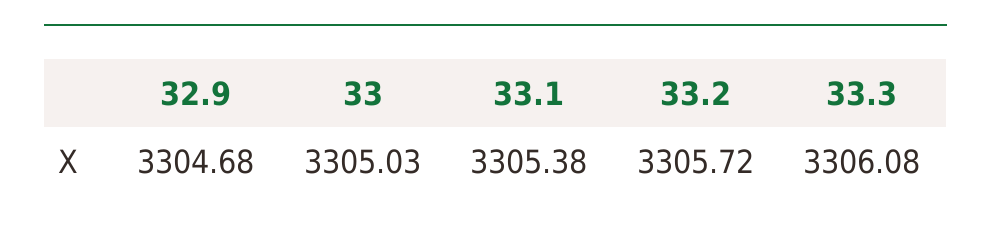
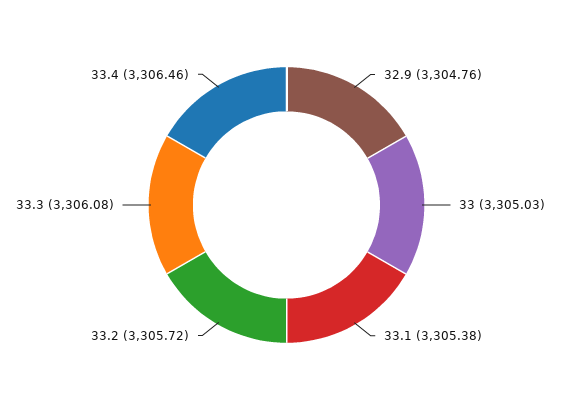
  {
-   "32.9": 3304.68,
+   "32.9": 3304.76,
    "33": 3305.03,
    "33.1": 3305.38,
    "33.2": 3305.72,
-   "33.3": 3306.08
+   "33.3": 3306.08,
+   "33.4": 3306.46
  }

